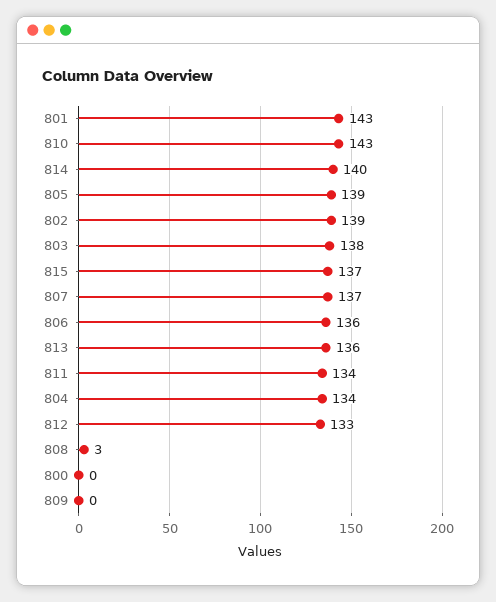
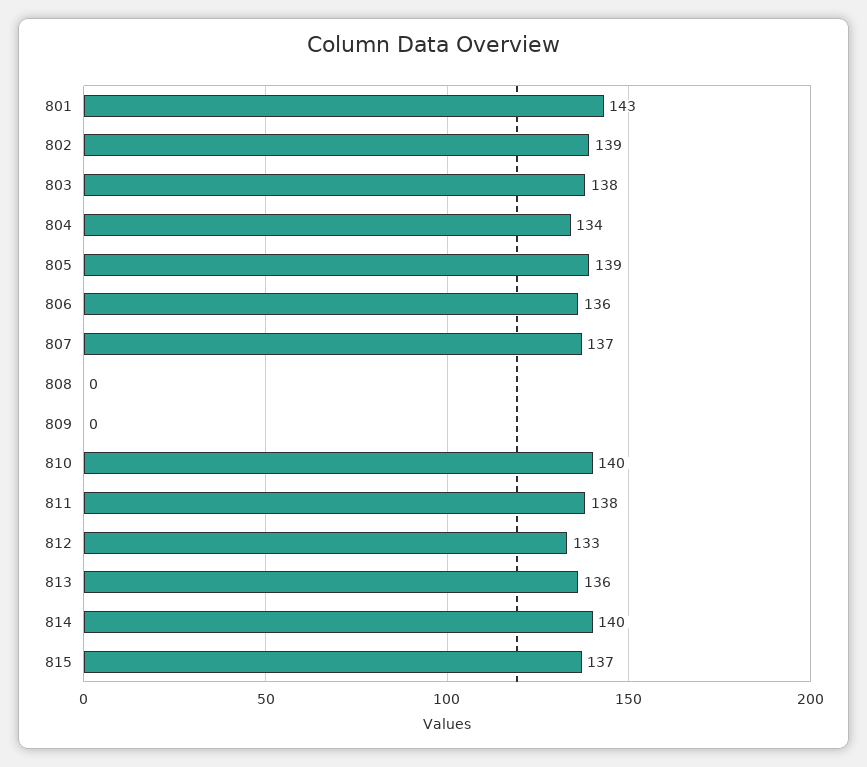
  {
    "801": 143,
-   "810": 143,
+   "810": 140,
    "814": 140,
    "805": 139,
    "802": 139,
    "803": 138,
    "815": 137,
    "807": 137,
    "806": 136,
    "813": 136,
-   "811": 134,
+   "811": 138,
    "804": 134,
    "812": 133,
-   "808": 3,
+   "808": 0,
-   "800": 0,
    "809": 0
  }

